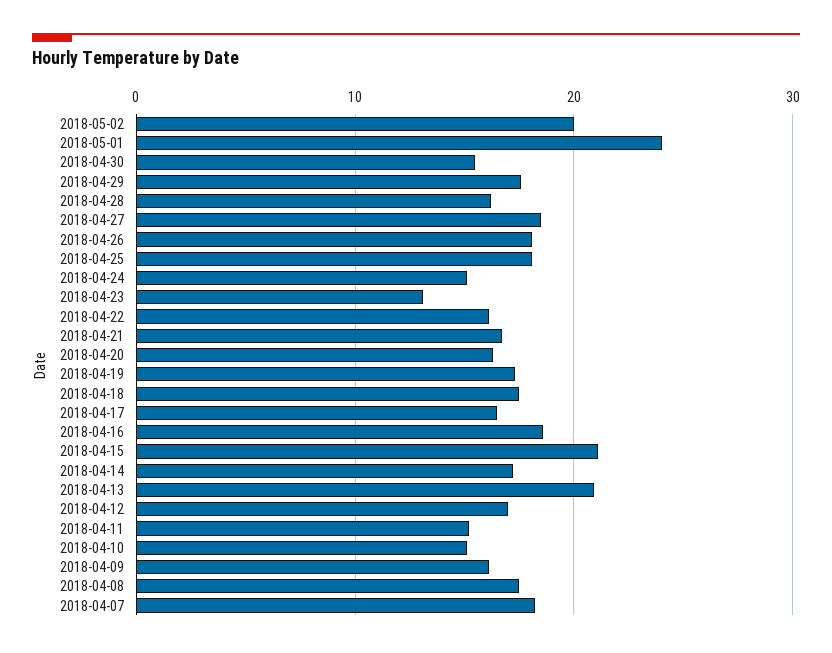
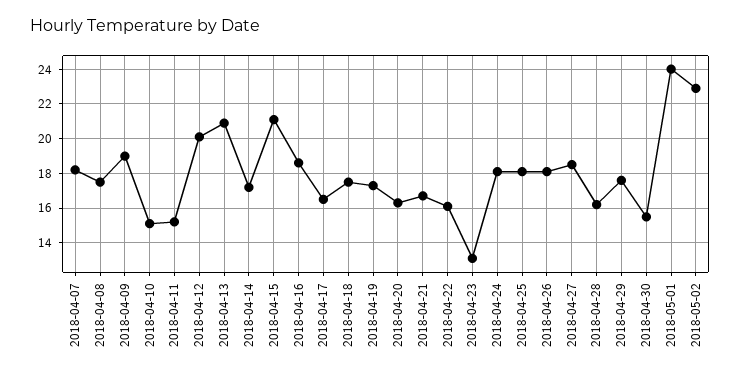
  {
-   "2018-05-02": 20,
+   "2018-05-02": 23,
    "2018-05-01": 24,
    "2018-04-30": 15.5,
    "2018-04-29": 17.5,
    "2018-04-28": 16,
    "2018-04-27": 18.5,
    "2018-04-26": 18,
    "2018-04-25": 18,
-   "2018-04-24": 15,
+   "2018-04-24": 18,
    "2018-04-23": 13,
    "2018-04-22": 16,
    "2018-04-21": 16.5,
    "2018-04-20": 16.5,
    "2018-04-19": 17.5,
    "2018-04-18": 17.5,
    "2018-04-17": 16.5,
    "2018-04-16": 18.5,
    "2018-04-15": 21,
    "2018-04-14": 17,
    "2018-04-13": 21,
-   "2018-04-12": 17,
+   "2018-04-12": 20,
    "2018-04-11": 15,
    "2018-04-10": 15,
-   "2018-04-09": 16,
+   "2018-04-09": 19,
    "2018-04-08": 17.5,
    "2018-04-07": 18
  }

